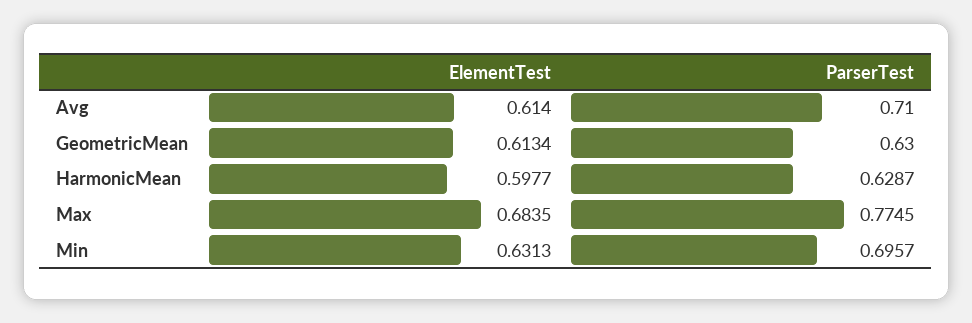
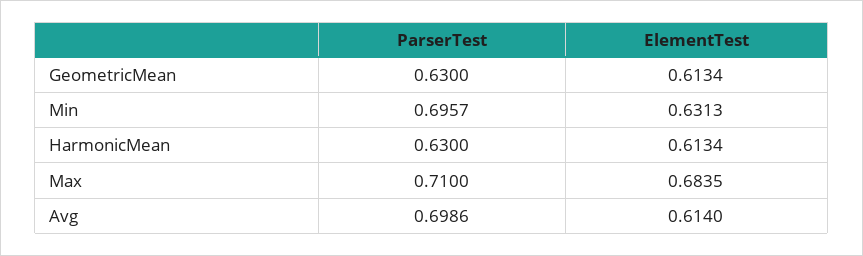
  {
    "ElementTest": {
      "Avg": 0.614,
      "GeometricMean": 0.6134,
-     "HarmonicMean": 0.5977,
+     "HarmonicMean": 0.6134,
      "Max": 0.6835,
      "Min": 0.6313
    },
    "ParserTest": {
-     "Avg": 0.71,
+     "Avg": 0.6986,
      "GeometricMean": 0.63,
-     "HarmonicMean": 0.6287,
+     "HarmonicMean": 0.63,
-     "Max": 0.7745,
+     "Max": 0.71,
      "Min": 0.6957
    }
  }

